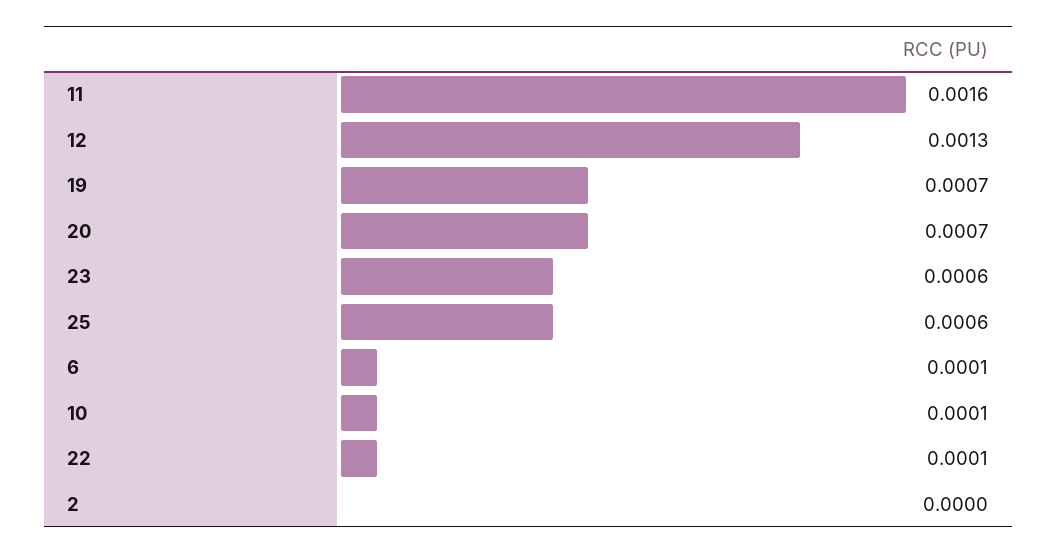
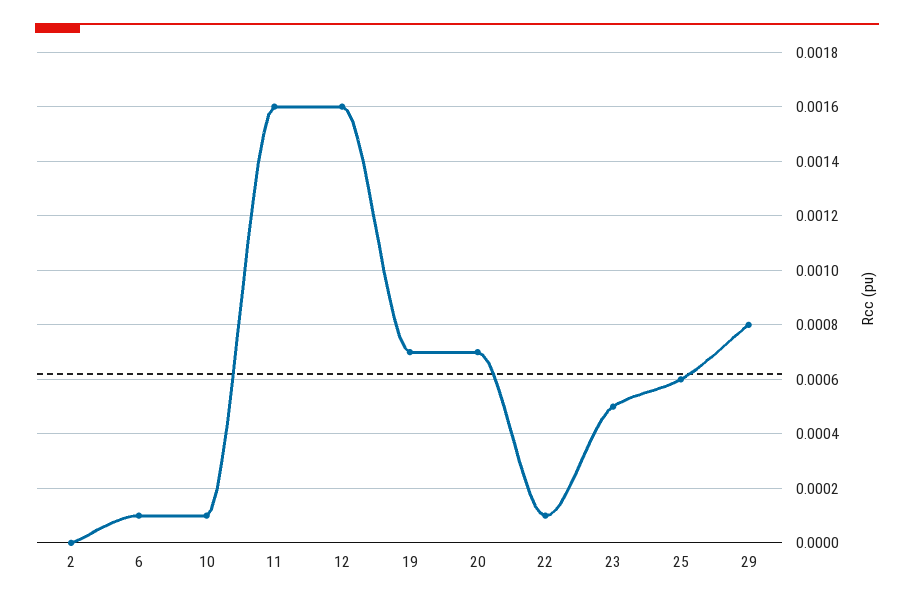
  {
    "11": 0.0016,
-   "12": 0.0013,
+   "12": 0.0016,
    "19": 0.0007,
    "20": 0.0007,
-   "23": 0.0006,
+   "23": 0.0005,
    "25": 0.0006,
    "6": 0.0001,
    "10": 0.0001,
    "22": 0.0001,
-   "2": 0
+   "2": 0,
+   "29": 0.0008
  }

